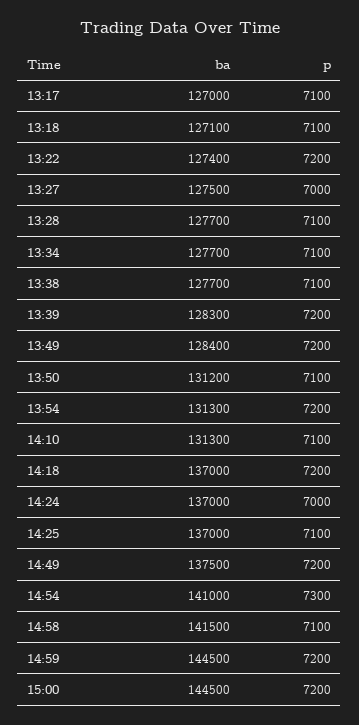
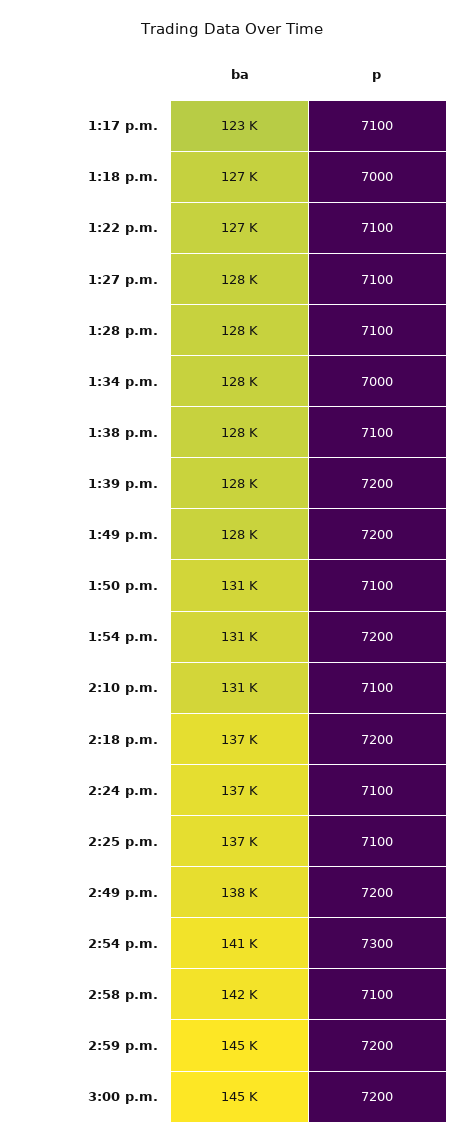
  {
    "ba": {
-     "13:17": 127000,
+     "13:17": 123000,
      "13:18": 127100,
      "13:22": 127400,
      "13:27": 127500,
      "13:28": 127700,
      "13:34": 127700,
      "13:38": 127700,
      "13:39": 128300,
      "13:49": 128400,
      "13:50": 131200,
      "13:54": 131300,
      "14:10": 131300,
      "14:18": 137000,
      "14:24": 137000,
      "14:25": 137000,
      "14:49": 137500,
      "14:54": 141000,
      "14:58": 141500,
      "14:59": 144500,
      "15:00": 144500
    },
    "p": {
      "13:17": 7100,
-     "13:18": 7100,
+     "13:18": 7000,
-     "13:22": 7200,
+     "13:22": 7100,
-     "13:27": 7000,
+     "13:27": 7100,
      "13:28": 7100,
-     "13:34": 7100,
+     "13:34": 7000,
      "13:38": 7100,
      "13:39": 7200,
      "13:49": 7200,
      "13:50": 7100,
      "13:54": 7200,
      "14:10": 7100,
      "14:18": 7200,
-     "14:24": 7000,
+     "14:24": 7100,
      "14:25": 7100,
      "14:49": 7200,
      "14:54": 7300,
      "14:58": 7100,
      "14:59": 7200,
      "15:00": 7200
    }
  }

